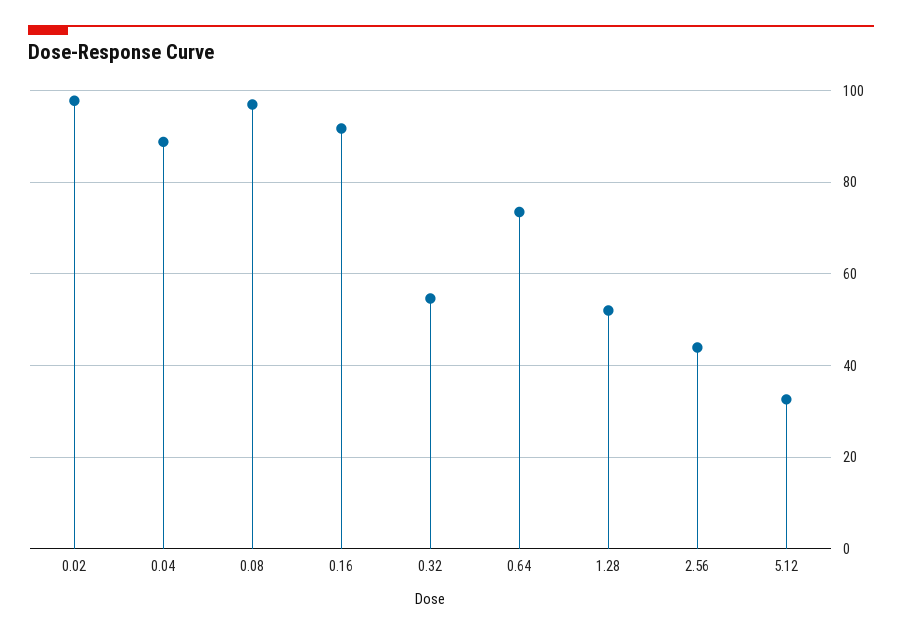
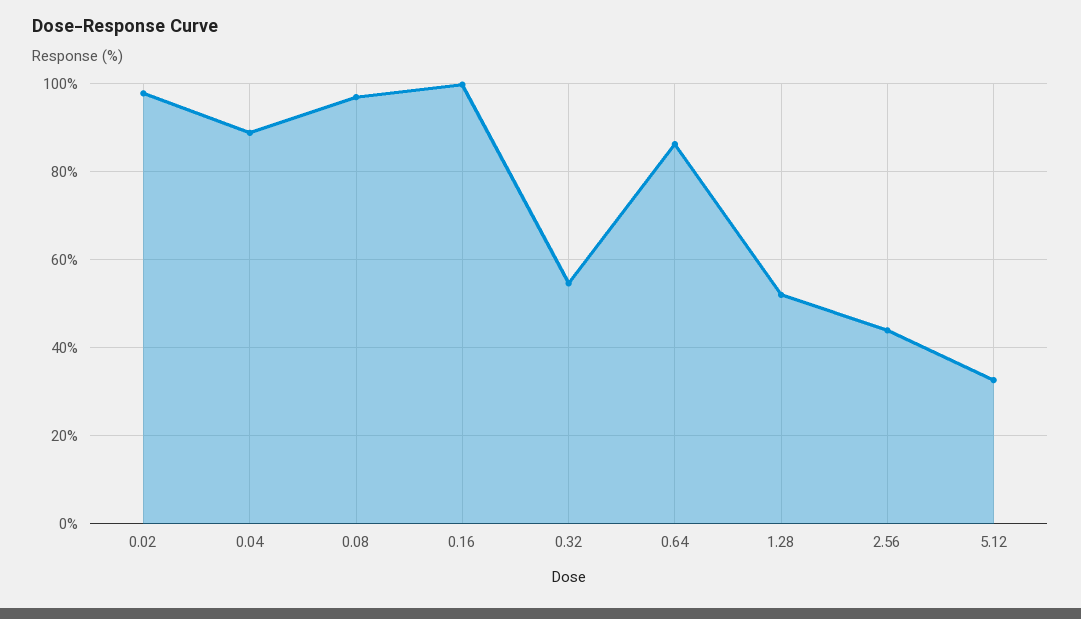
  {
    "0.02": 98,
    "0.04": 88,
    "0.08": 96,
-   "0.16": 92,
+   "0.16": 100,
    "0.32": 54,
-   "0.64": 74,
+   "0.64": 86,
    "1.28": 52,
    "2.56": 44,
    "5.12": 32
  }

